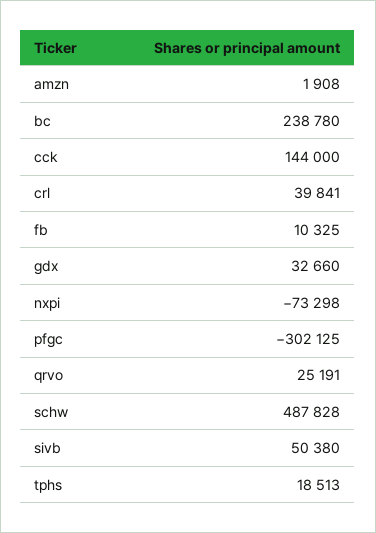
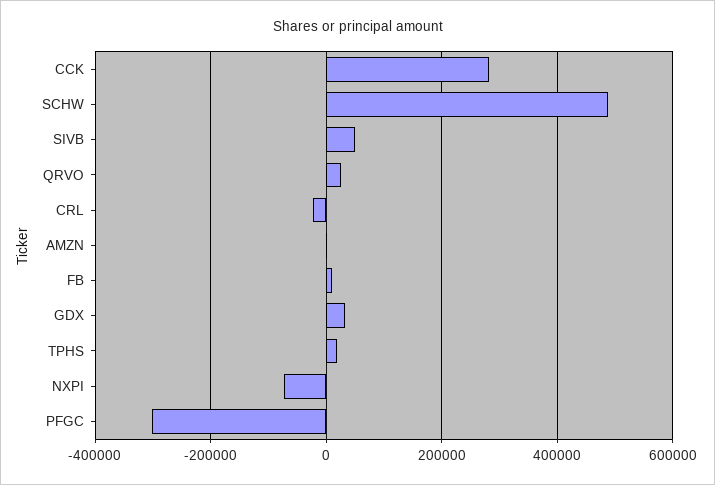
  {
    "amzn": 1908,
-   "bc": 238780,
-   "cck": 144000,
+   "cck": 280000,
-   "crl": 39841,
+   "crl": -20000,
    "fb": 10325,
    "gdx": 32660,
    "nxpi": -73298,
    "pfgc": -302125,
    "qrvo": 25191,
    "schw": 487828,
    "sivb": 50380,
    "tphs": 18513
  }

